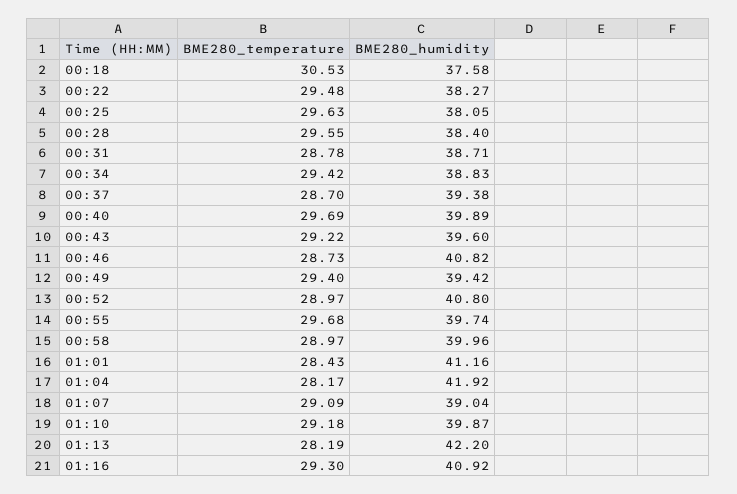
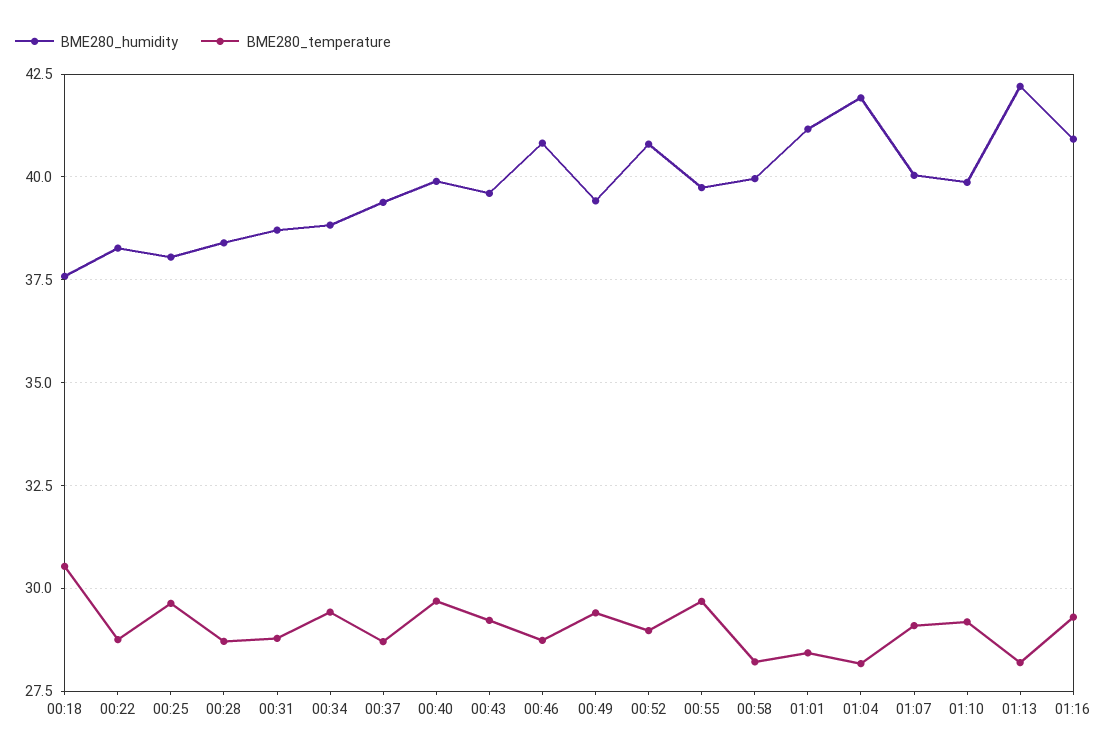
  {
    "BME280_temperature": {
      "00:18": 30.53,
-     "00:22": 29.48,
+     "00:22": 28.75,
      "00:25": 29.63,
-     "00:28": 29.55,
+     "00:28": 28.75,
      "00:31": 28.78,
      "00:34": 29.42,
      "00:37": 28.7,
      "00:40": 29.69,
      "00:43": 29.22,
      "00:46": 28.73,
      "00:49": 29.4,
      "00:52": 28.97,
      "00:55": 29.68,
-     "00:58": 28.97,
+     "00:58": 28.25,
      "01:01": 28.43,
      "01:04": 28.17,
      "01:07": 29.09,
      "01:10": 29.18,
      "01:13": 28.19,
      "01:16": 29.3
    },
    "BME280_humidity": {
      "00:18": 37.58,
      "00:22": 38.27,
      "00:25": 38.05,
      "00:28": 38.4,
      "00:31": 38.71,
      "00:34": 38.83,
      "00:37": 39.38,
      "00:40": 39.89,
      "00:43": 39.6,
      "00:46": 40.82,
      "00:49": 39.42,
      "00:52": 40.8,
      "00:55": 39.74,
      "00:58": 39.96,
      "01:01": 41.16,
      "01:04": 41.92,
-     "01:07": 39.04,
+     "01:07": 40,
      "01:10": 39.87,
      "01:13": 42.2,
      "01:16": 40.92
    }
  }

